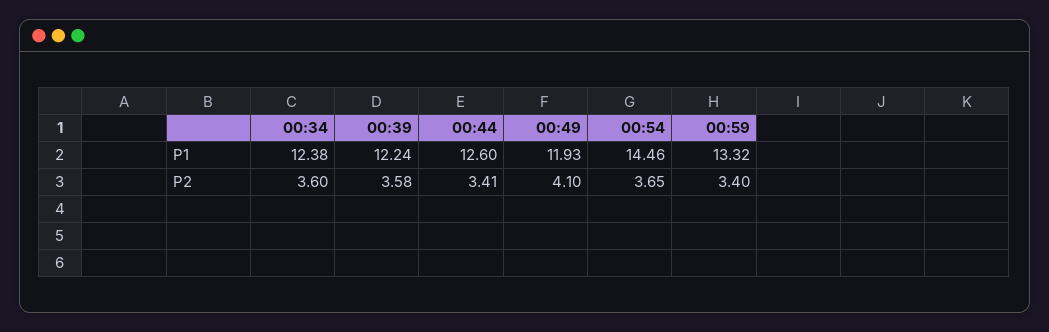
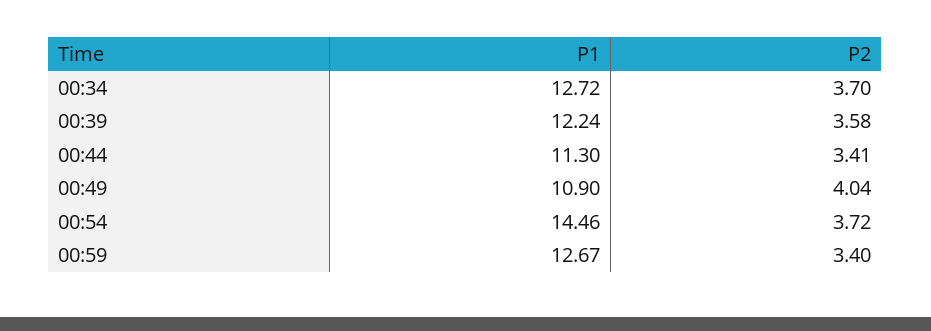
  {
    "00:34": {
-     "P1": 12.38,
+     "P1": 12.72,
-     "P2": 3.6
+     "P2": 3.7
    },
    "00:39": {
      "P1": 12.24,
      "P2": 3.58
    },
    "00:44": {
-     "P1": 12.6,
+     "P1": 11.3,
      "P2": 3.41
    },
    "00:49": {
-     "P1": 11.93,
+     "P1": 10.9,
-     "P2": 4.1
+     "P2": 4.04
    },
    "00:54": {
      "P1": 14.46,
-     "P2": 3.65
+     "P2": 3.72
    },
    "00:59": {
-     "P1": 13.32,
+     "P1": 12.67,
      "P2": 3.4
    }
  }

